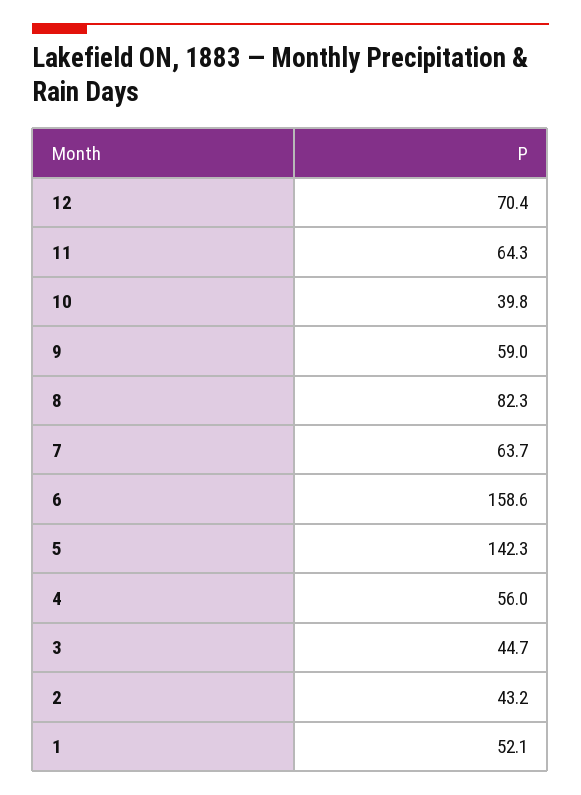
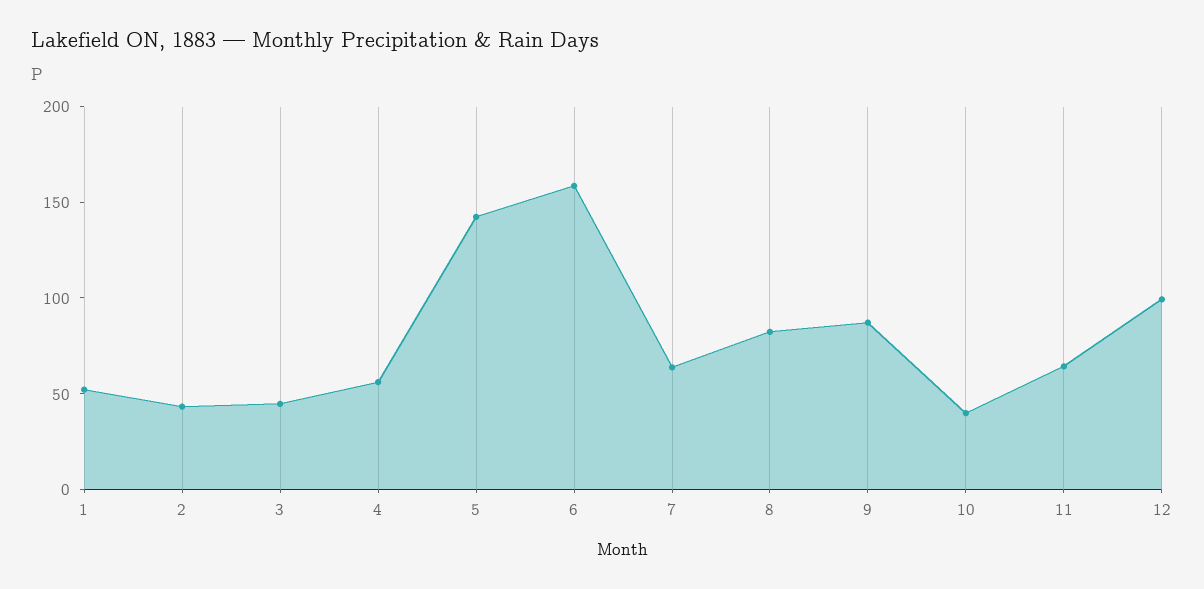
  {
-   "12": 70.4,
+   "12": 100,
    "11": 64.3,
    "10": 39.8,
-   "9": 59,
+   "9": 90,
    "8": 82.3,
    "7": 63.7,
    "6": 158.6,
    "5": 142.3,
    "4": 56,
    "3": 44.7,
    "2": 43.2,
    "1": 52.1
  }

